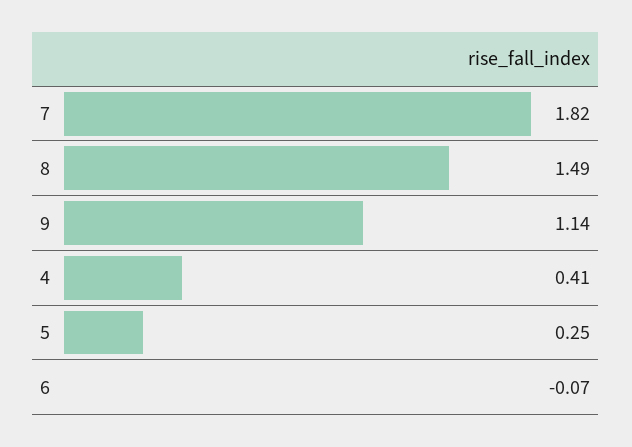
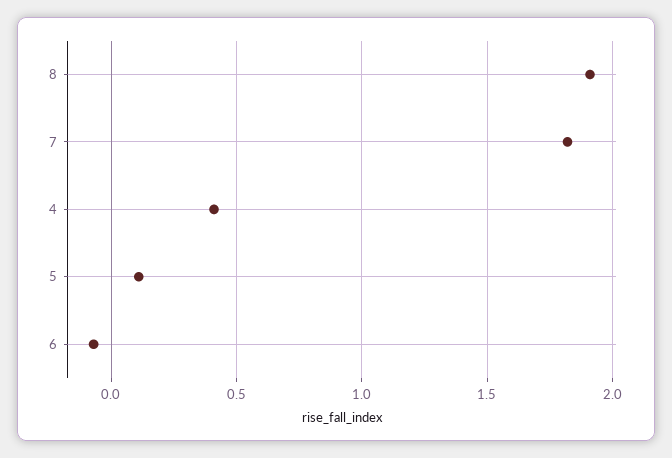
  {
    "7": 1.82,
-   "8": 1.49,
+   "8": 1.9,
-   "9": 1.14,
    "4": 0.41,
-   "5": 0.25,
+   "5": 0.1,
    "6": -0.07
  }

